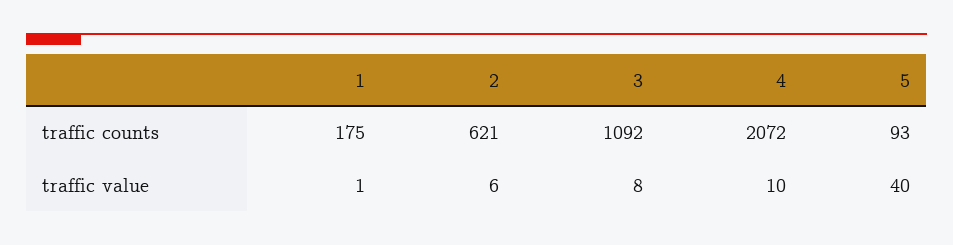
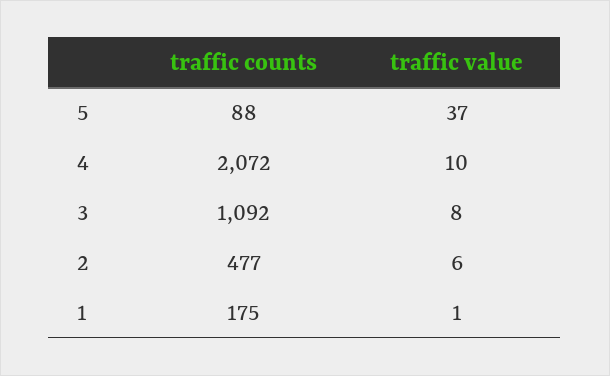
  {
    "1": {
      "traffic counts": 175,
      "traffic value": 1
    },
    "2": {
-     "traffic counts": 621,
+     "traffic counts": 477,
      "traffic value": 6
    },
    "3": {
      "traffic counts": 1092,
      "traffic value": 8
    },
    "4": {
      "traffic counts": 2072,
      "traffic value": 10
    },
    "5": {
-     "traffic counts": 93,
+     "traffic counts": 88,
-     "traffic value": 40
+     "traffic value": 37
    }
  }

